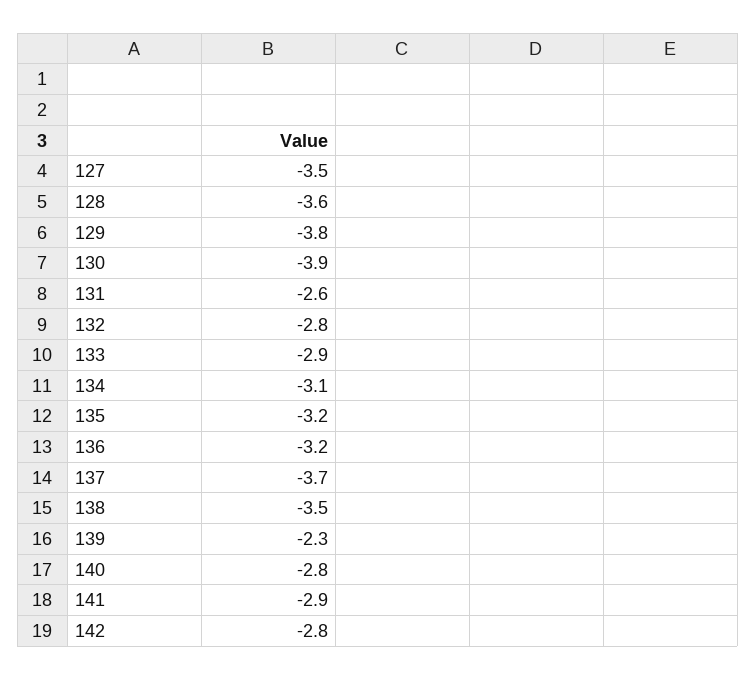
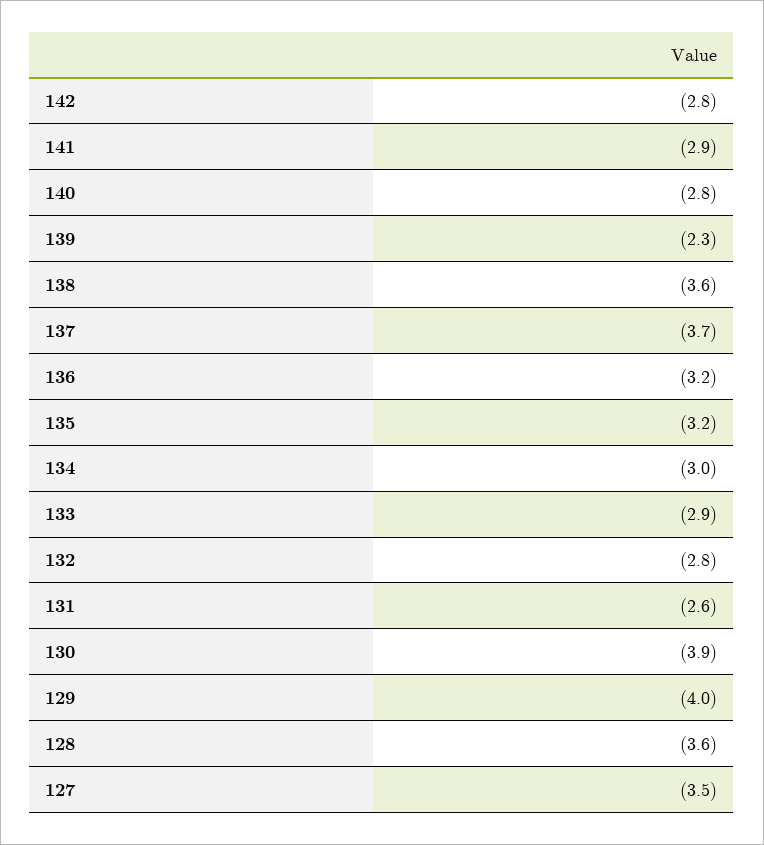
  {
    "127": -3.5,
    "128": -3.6,
-   "129": -3.8,
+   "129": -4,
    "130": -3.9,
    "131": -2.6,
    "132": -2.8,
    "133": -2.9,
-   "134": -3.1,
+   "134": -3,
    "135": -3.2,
    "136": -3.2,
    "137": -3.7,
-   "138": -3.5,
+   "138": -3.6,
    "139": -2.3,
    "140": -2.8,
    "141": -2.9,
    "142": -2.8
  }

